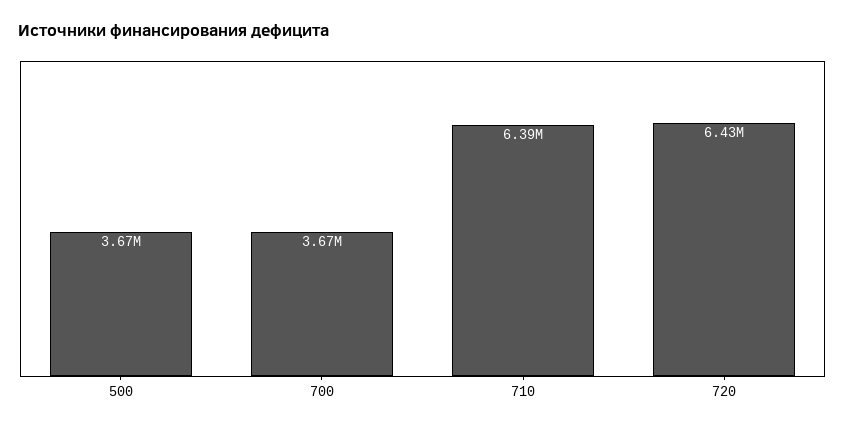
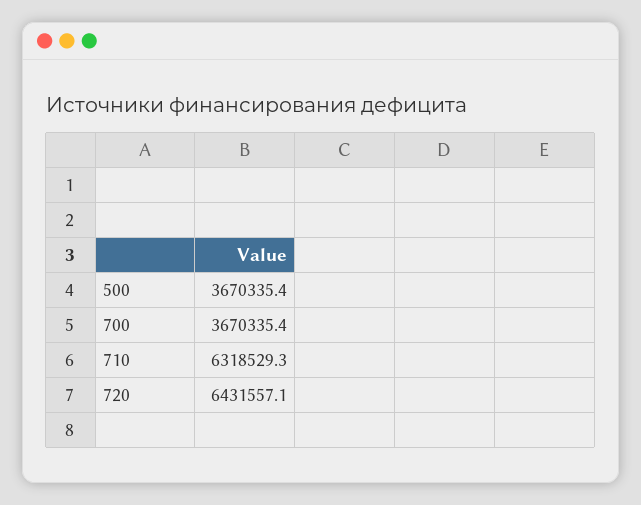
  {
    "500": 3670335.4,
    "700": 3670335.4,
-   "710": 6390000,
+   "710": 6318529.3,
    "720": 6431557.1
  }

